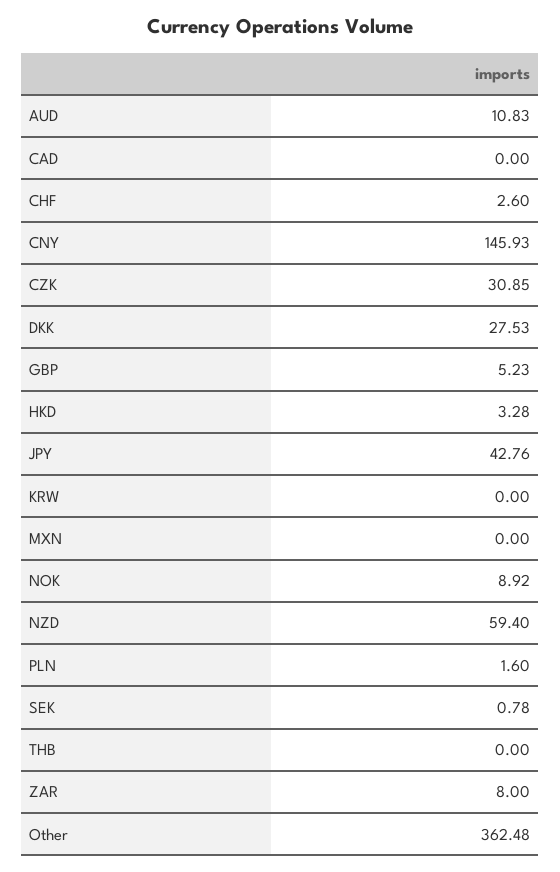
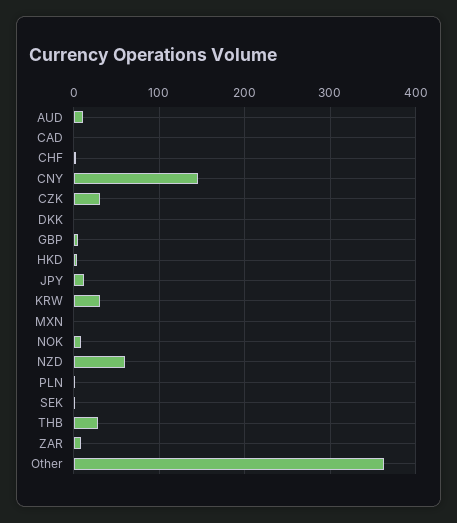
  {
    "AUD": 10.83,
    "CAD": 0,
    "CHF": 2.6,
    "CNY": 145.93,
    "CZK": 30.85,
-   "DKK": 27.53,
+   "DKK": 0,
    "GBP": 5.23,
    "HKD": 3.28,
-   "JPY": 42.76,
+   "JPY": 10,
-   "KRW": 0,
+   "KRW": 30,
    "MXN": 0,
    "NOK": 8.92,
    "NZD": 59.4,
    "PLN": 1.6,
    "SEK": 0.78,
-   "THB": 0,
+   "THB": 30,
    "ZAR": 8,
    "Other": 362.48
  }

